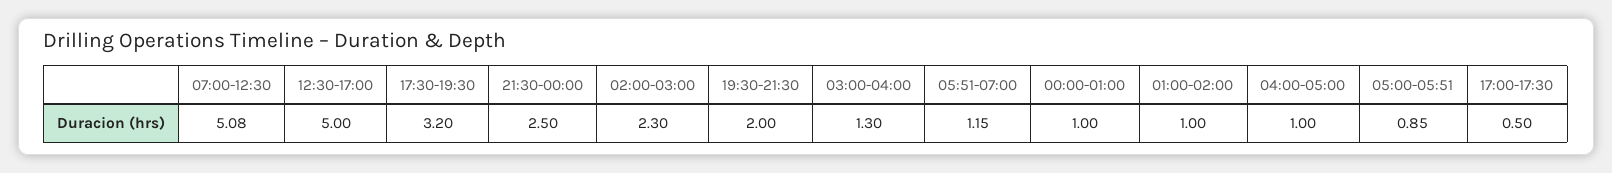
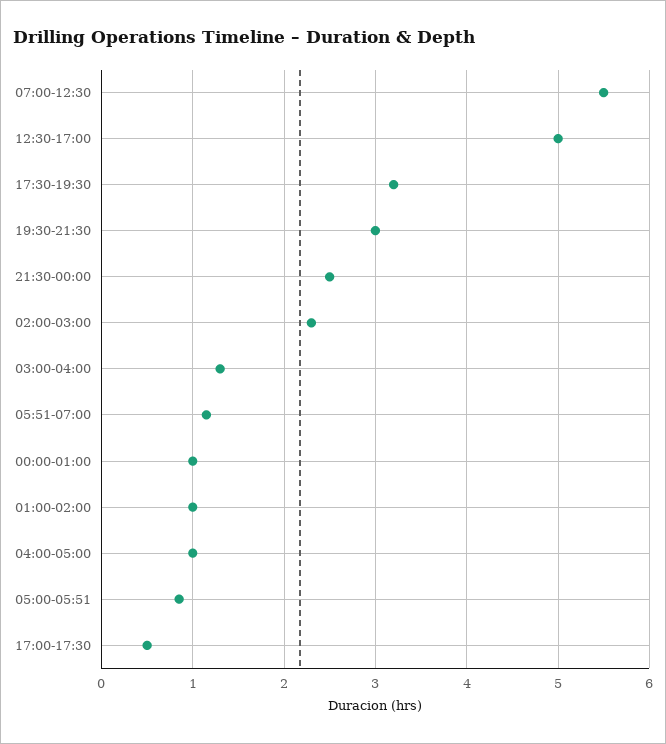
  {
-   "07:00-12:30": 5.08,
+   "07:00-12:30": 5.5,
    "12:30-17:00": 5,
    "17:30-19:30": 3.2,
    "21:30-00:00": 2.5,
    "02:00-03:00": 2.3,
-   "19:30-21:30": 2,
+   "19:30-21:30": 3,
    "03:00-04:00": 1.3,
    "05:51-07:00": 1.15,
    "00:00-01:00": 1,
    "01:00-02:00": 1,
    "04:00-05:00": 1,
    "05:00-05:51": 0.85,
    "17:00-17:30": 0.5
  }

